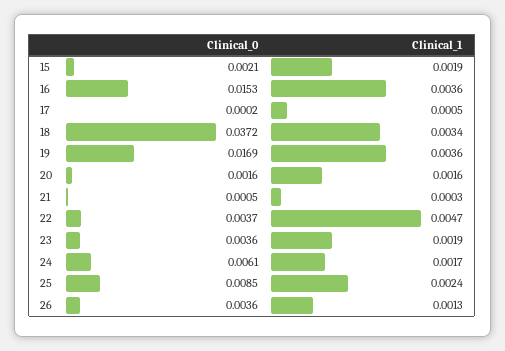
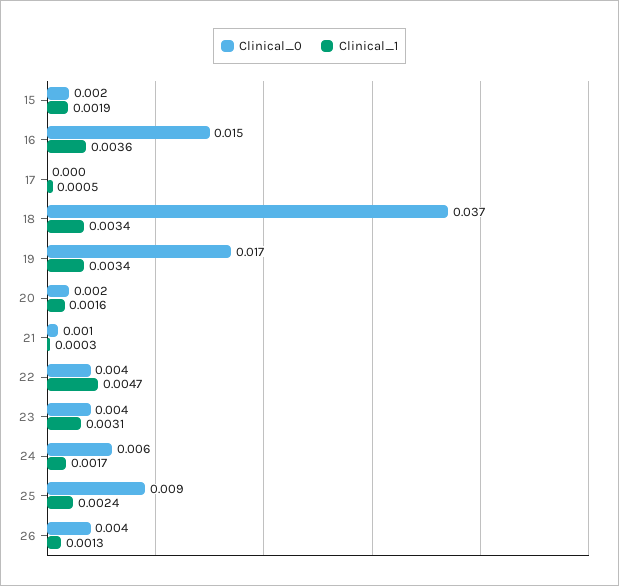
  {
    "Clinical_0": {
      "15": 0.0021,
      "16": 0.0153,
      "17": 0.0002,
      "18": 0.0372,
      "19": 0.0169,
      "20": 0.0016,
      "21": 0.0005,
      "22": 0.0037,
      "23": 0.0036,
      "24": 0.0061,
      "25": 0.0085,
      "26": 0.0036
    },
    "Clinical_1": {
      "15": 0.0019,
      "16": 0.0036,
      "17": 0.0005,
      "18": 0.0034,
-     "19": 0.0036,
+     "19": 0.0034,
      "20": 0.0016,
      "21": 0.0003,
      "22": 0.0047,
-     "23": 0.0019,
+     "23": 0.0031,
      "24": 0.0017,
      "25": 0.0024,
      "26": 0.0013
    }
  }

